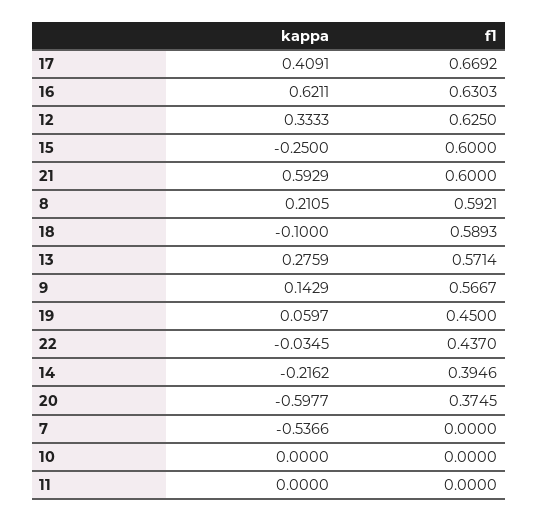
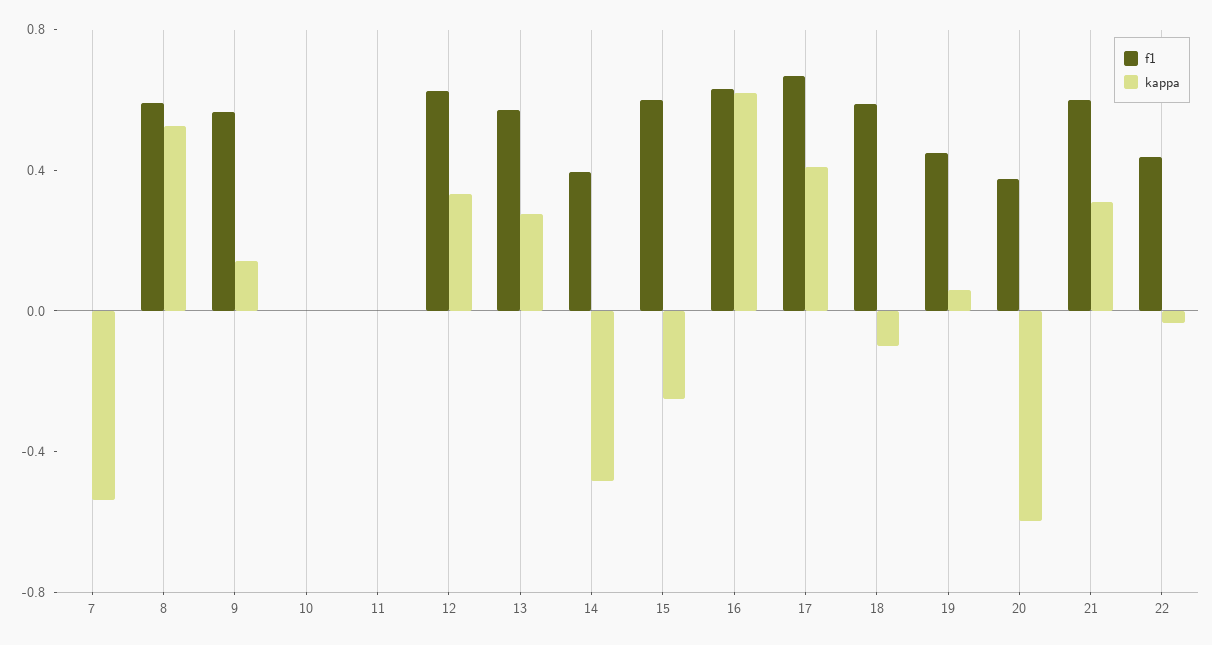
  {
    "kappa": {
      "17": 0.4091,
      "16": 0.6211,
      "12": 0.3333,
      "15": -0.25,
-     "21": 0.5929,
+     "21": 0.3,
-     "8": 0.2105,
+     "8": 0.5,
      "18": -0.1,
      "13": 0.2759,
      "9": 0.1429,
      "19": 0.0597,
      "22": -0.0345,
-     "14": -0.2162,
+     "14": -0.5,
      "20": -0.5977,
      "7": -0.5366,
      "10": 0,
      "11": 0
    },
    "f1": {
      "17": 0.6692,
      "16": 0.6303,
      "12": 0.625,
      "15": 0.6,
      "21": 0.6,
      "8": 0.5921,
      "18": 0.5893,
      "13": 0.5714,
      "9": 0.5667,
      "19": 0.45,
      "22": 0.437,
      "14": 0.3946,
      "20": 0.3745,
      "7": 0,
      "10": 0,
      "11": 0
    }
  }

